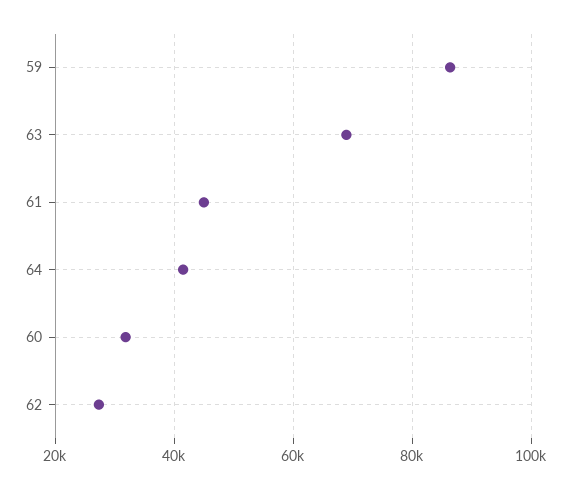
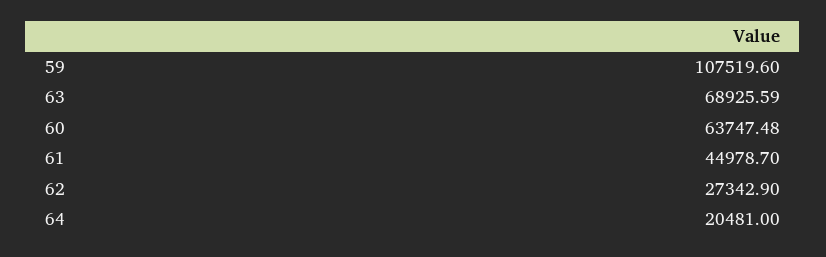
  {
-   "59": 86000,
+   "59": 107519.6,
    "63": 68925.59,
    "61": 44978.7,
-   "64": 42000,
+   "64": 20481,
-   "60": 32000,
+   "60": 63747.48,
    "62": 27342.9
  }

